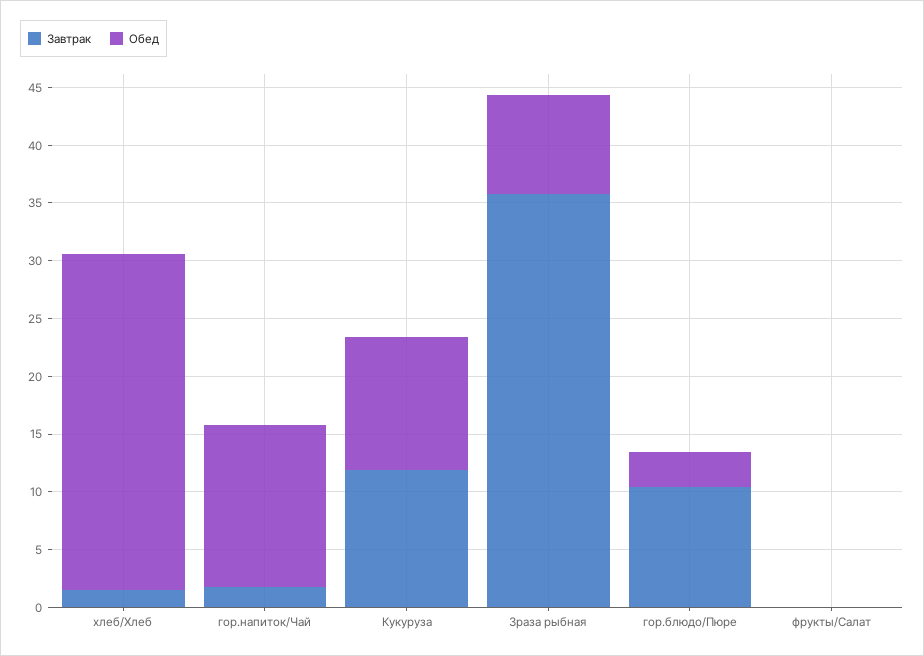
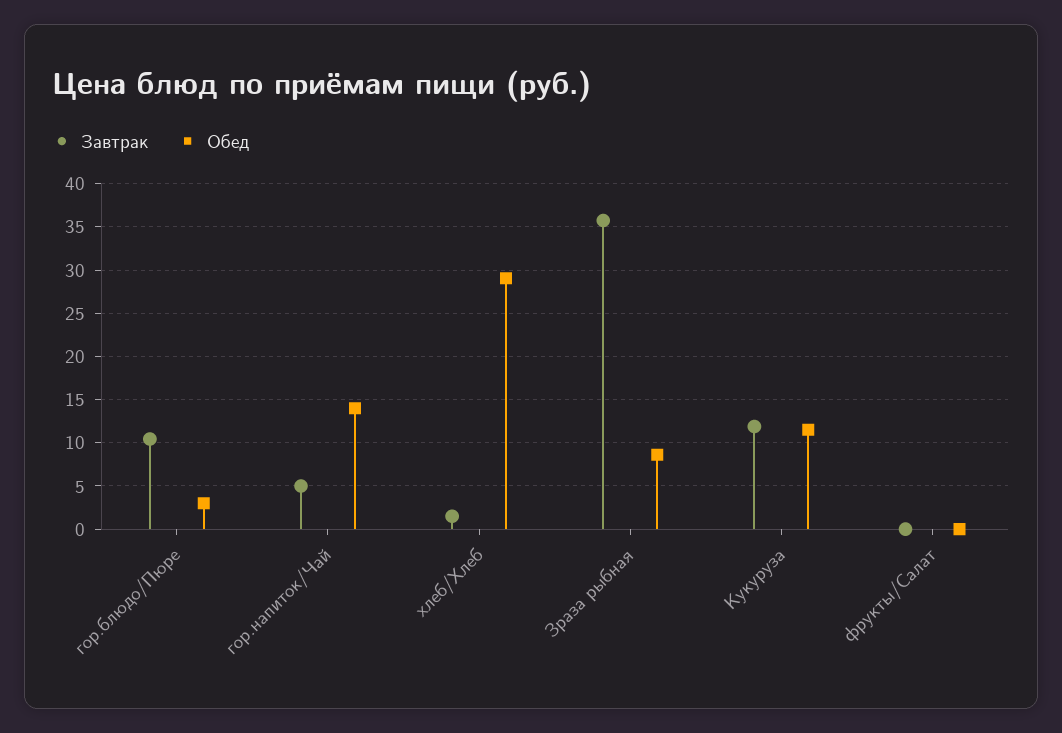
  {
    "Завтрак": {
      "хлеб/Хлеб": 2,
-     "гор.напиток/Чай": 2,
+     "гор.напиток/Чай": 5,
      "Кукуруза": 12,
      "Зраза рыбная": 36,
      "гор.блюдо/Пюре": 10,
      "фрукты/Салат": 0
    },
    "Обед": {
      "хлеб/Хлеб": 29,
      "гор.напиток/Чай": 14,
      "Кукуруза": 12,
      "Зраза рыбная": 9,
      "гор.блюдо/Пюре": 3,
      "фрукты/Салат": 0
    }
  }

